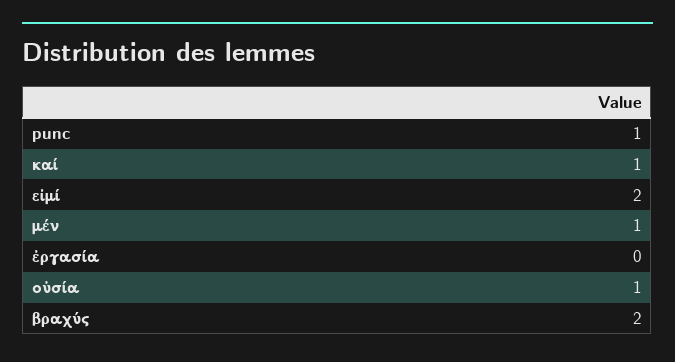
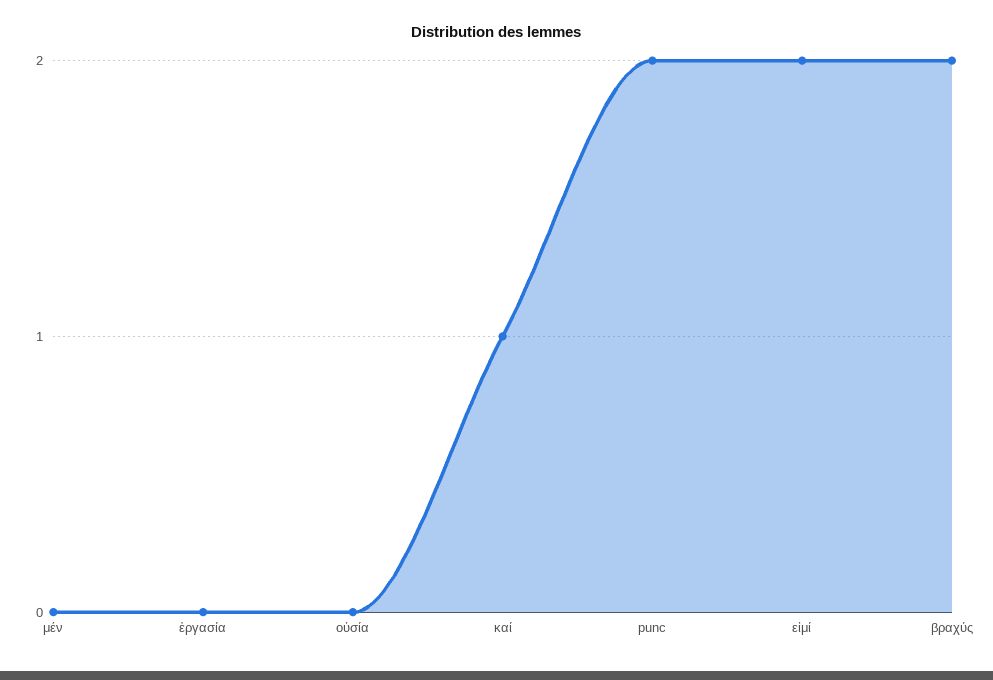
  {
-   "punc": 1,
+   "punc": 2,
    "καί": 1,
    "εἰμί": 2,
-   "μέν": 1,
+   "μέν": 0,
    "ἐργασία": 0,
-   "οὐσία": 1,
+   "οὐσία": 0,
    "βραχύς": 2
  }

